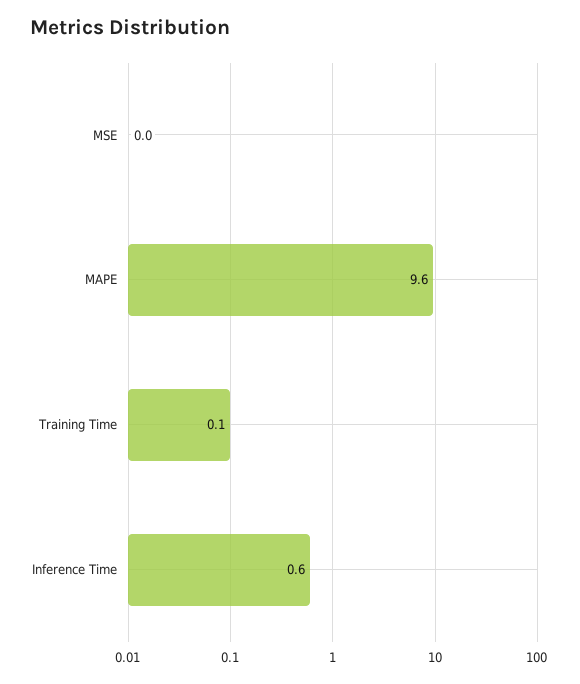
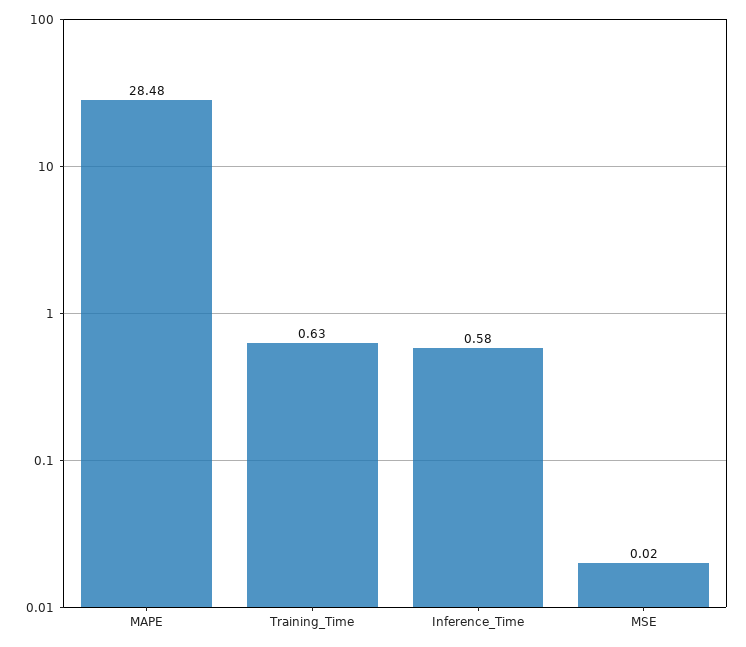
  {
    "MSE": 0.02,
-   "MAPE": 9.6,
+   "MAPE": 28.48,
-   "Training Time": 0.1,
+   "Training Time": 0.63,
    "Inference Time": 0.58
  }

